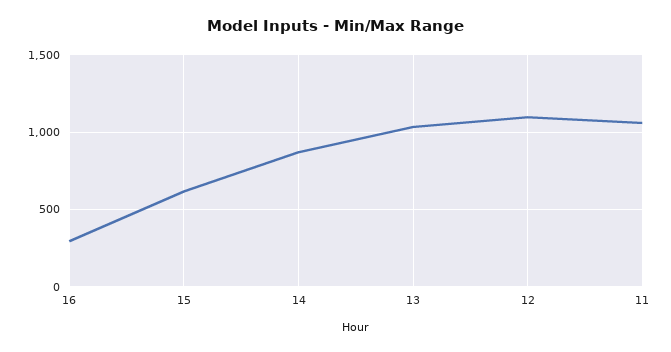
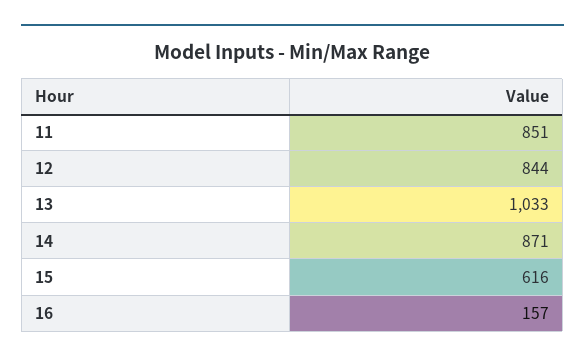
  {
-   "16": 300,
+   "16": 157,
    "15": 616,
    "14": 871,
    "13": 1033,
-   "12": 1100,
+   "12": 844,
-   "11": 1050
+   "11": 851
  }

